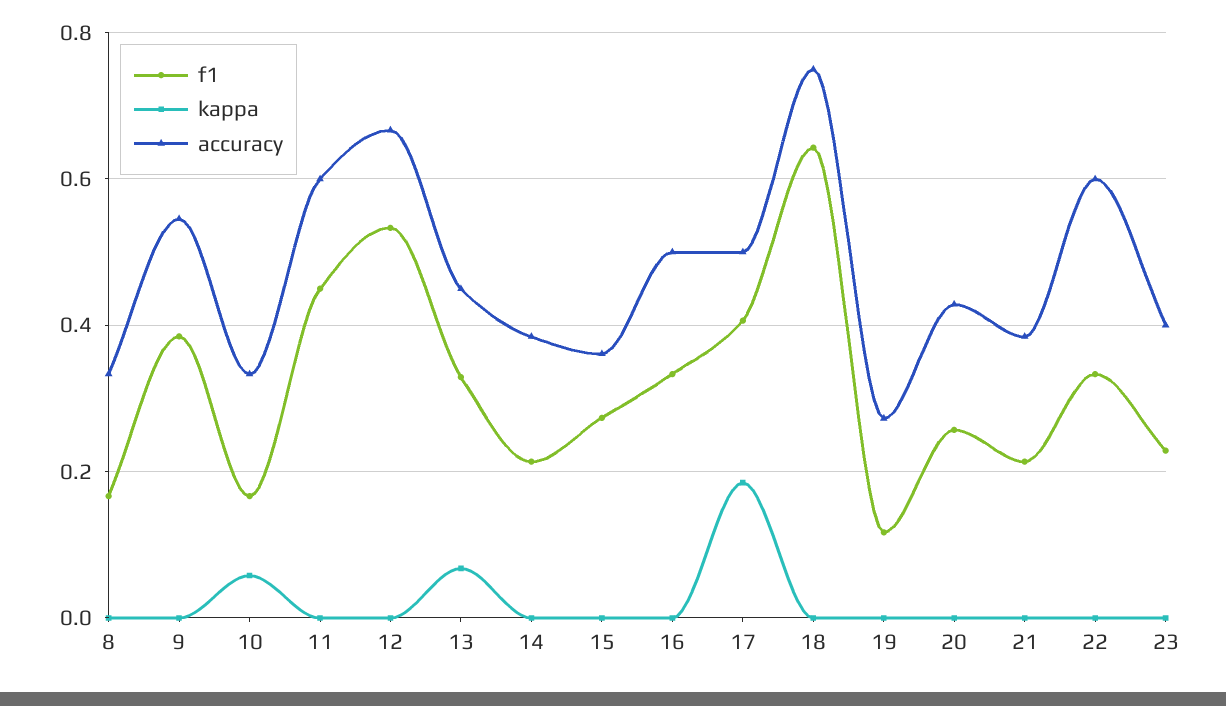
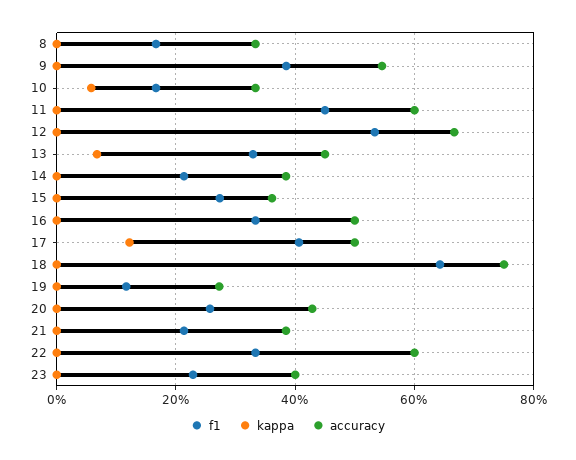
  {
    "f1": {
      "8": 0.16,
      "9": 0.38,
      "10": 0.16,
      "11": 0.46,
      "12": 0.54,
      "13": 0.32,
      "14": 0.22,
      "15": 0.28,
      "16": 0.34,
      "17": 0.4,
      "18": 0.64,
      "19": 0.12,
      "20": 0.26,
      "21": 0.22,
      "22": 0.34,
      "23": 0.22
    },
    "kappa": {
      "8": 0,
      "9": 0,
      "10": 0.06,
      "11": 0,
      "12": 0,
      "13": 0.06,
      "14": 0,
      "15": 0,
      "16": 0,
-     "17": 0.18,
+     "17": 0.12,
      "18": 0,
      "19": 0,
      "20": 0,
      "21": 0,
      "22": 0,
      "23": 0
    },
    "accuracy": {
      "8": 0.34,
      "9": 0.54,
      "10": 0.34,
      "11": 0.6,
      "12": 0.66,
      "13": 0.46,
      "14": 0.38,
      "15": 0.36,
      "16": 0.5,
      "17": 0.5,
      "18": 0.76,
      "19": 0.28,
      "20": 0.42,
      "21": 0.38,
      "22": 0.6,
      "23": 0.4
    }
  }

